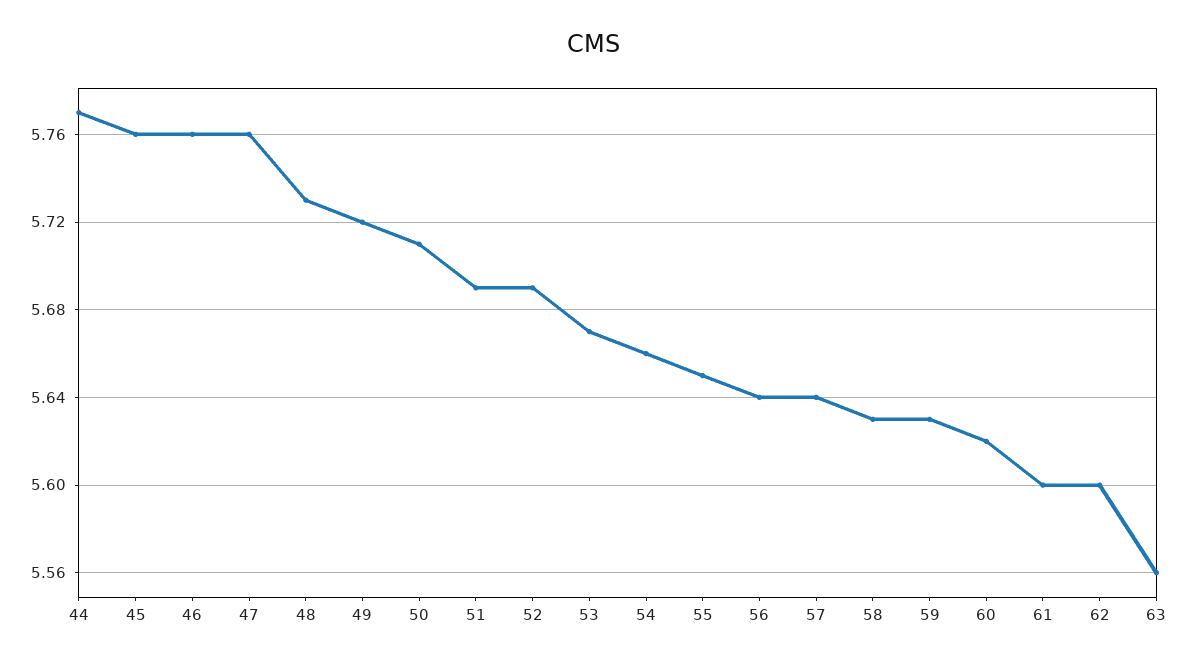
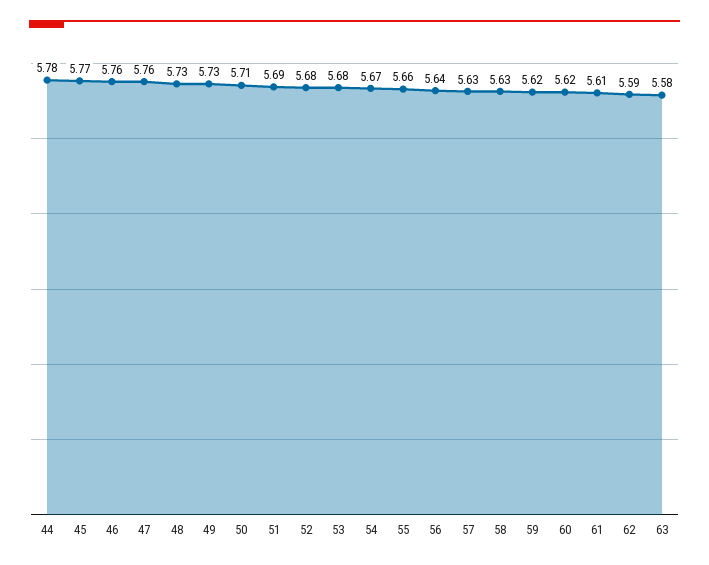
  {
-   "44": 5.77,
+   "44": 5.78,
-   "45": 5.76,
+   "45": 5.77,
    "46": 5.76,
    "47": 5.76,
    "48": 5.73,
-   "49": 5.72,
+   "49": 5.73,
    "50": 5.71,
    "51": 5.69,
-   "52": 5.69,
+   "52": 5.68,
-   "53": 5.67,
+   "53": 5.68,
-   "54": 5.66,
+   "54": 5.67,
-   "55": 5.65,
+   "55": 5.66,
    "56": 5.64,
-   "57": 5.64,
+   "57": 5.63,
    "58": 5.63,
-   "59": 5.63,
+   "59": 5.62,
    "60": 5.62,
-   "61": 5.6,
+   "61": 5.61,
-   "62": 5.6,
+   "62": 5.59,
-   "63": 5.56
+   "63": 5.58
  }

